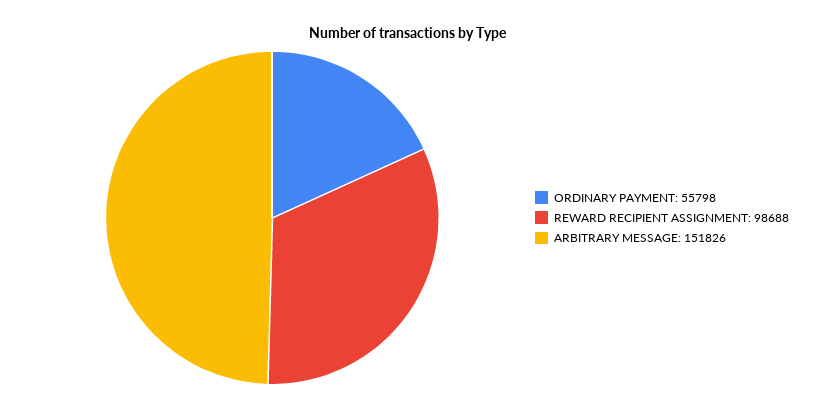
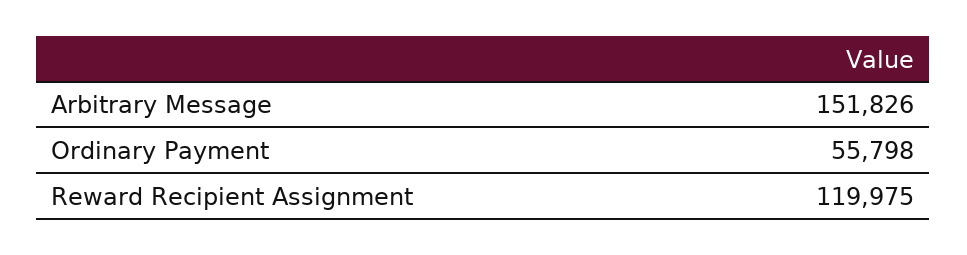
  {
    "ORDINARY PAYMENT": 55798,
-   "REWARD RECIPIENT ASSIGNMENT": 98688,
+   "REWARD RECIPIENT ASSIGNMENT": 119975,
    "ARBITRARY MESSAGE": 151826
  }

